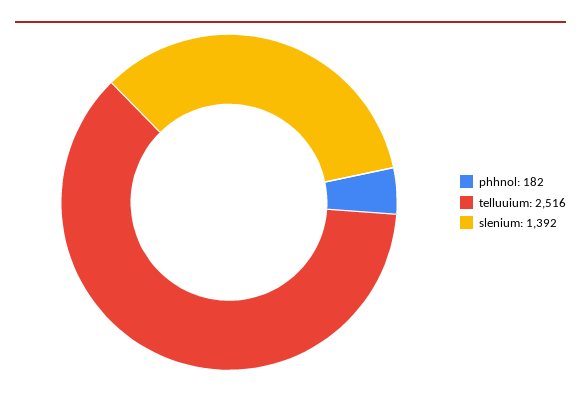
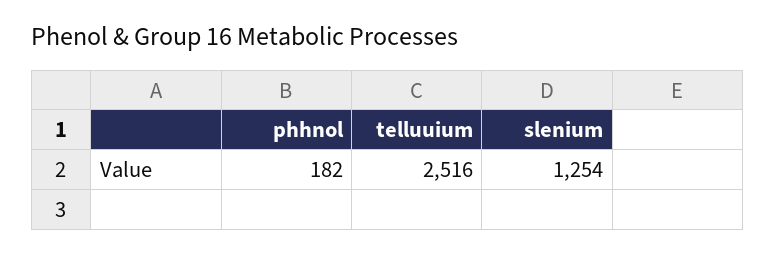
  {
    "phhnol": 182,
    "telluuium": 2516,
-   "slenium": 1392
+   "slenium": 1254
  }

